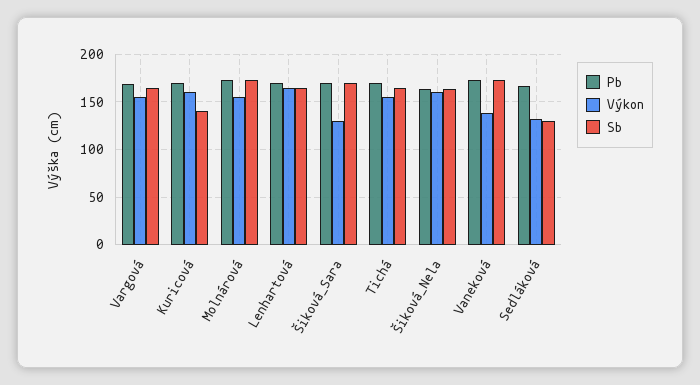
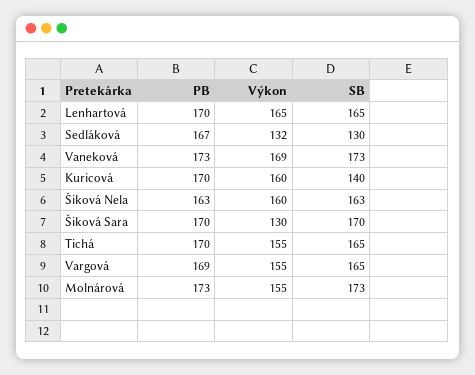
  {
    "Pb": {
      "Vargová": 169,
      "Kuricová": 170,
      "Molnárová": 173,
      "Lenhartová": 170,
      "Šiková_Sara": 170,
      "Tichá": 170,
      "Šiková_Nela": 163,
      "Vaneková": 173,
      "Sedláková": 167
    },
    "Výkon": {
      "Vargová": 155,
      "Kuricová": 160,
      "Molnárová": 155,
      "Lenhartová": 165,
      "Šiková_Sara": 130,
      "Tichá": 155,
      "Šiková_Nela": 160,
-     "Vaneková": 140,
+     "Vaneková": 169,
      "Sedláková": 132
    },
    "Sb": {
      "Vargová": 165,
      "Kuricová": 140,
      "Molnárová": 173,
      "Lenhartová": 165,
      "Šiková_Sara": 170,
      "Tichá": 165,
      "Šiková_Nela": 163,
      "Vaneková": 173,
      "Sedláková": 130
    }
  }

